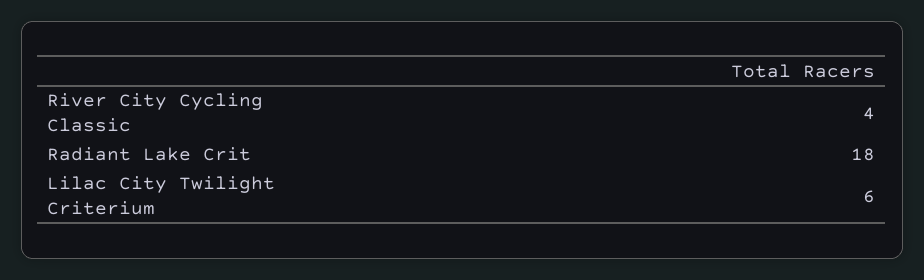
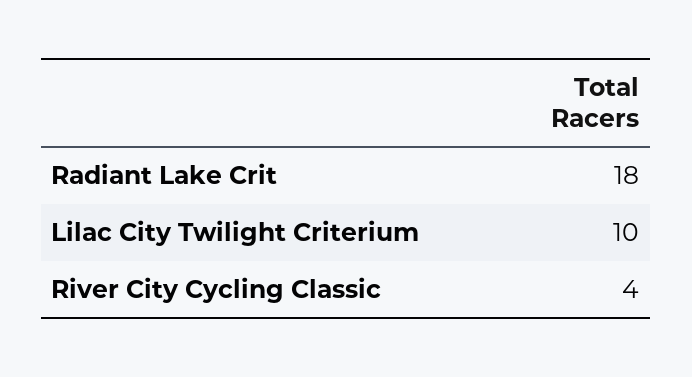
  {
    "River City Cycling Classic": 4,
    "Radiant Lake Crit": 18,
-   "Lilac City Twilight Criterium": 6
+   "Lilac City Twilight Criterium": 10
  }

